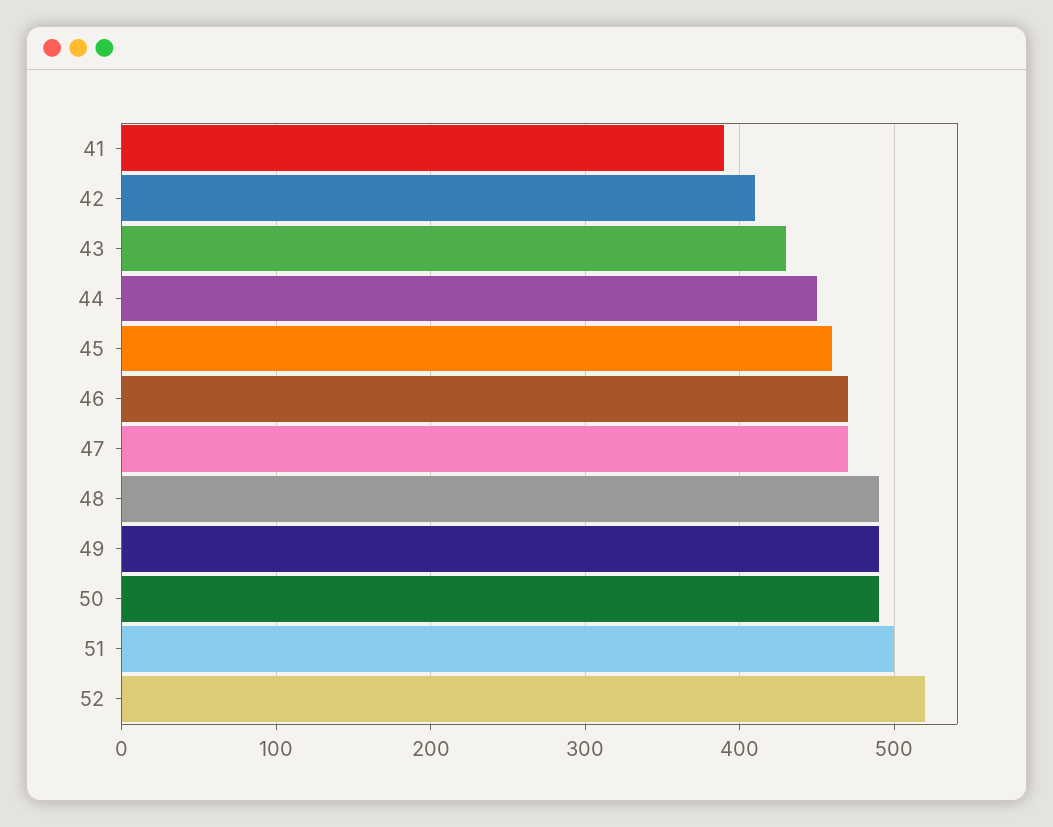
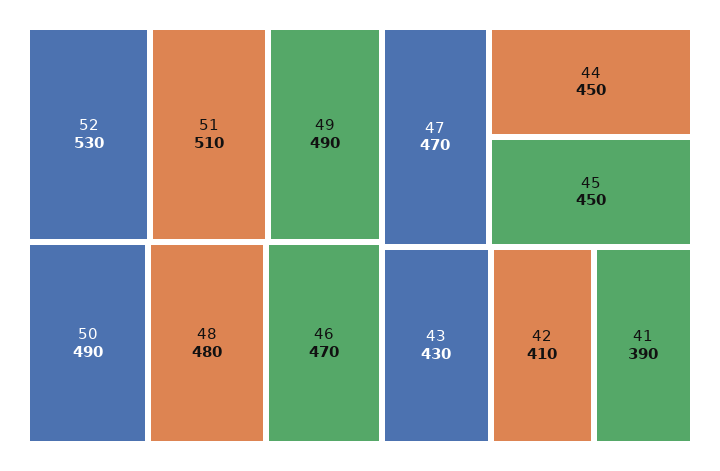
  {
    "41": 390,
    "42": 410,
    "43": 430,
    "44": 450,
-   "45": 460,
+   "45": 450,
    "46": 470,
    "47": 470,
-   "48": 490,
+   "48": 480,
    "49": 490,
    "50": 490,
-   "51": 500,
+   "51": 510,
-   "52": 520
+   "52": 530
  }

